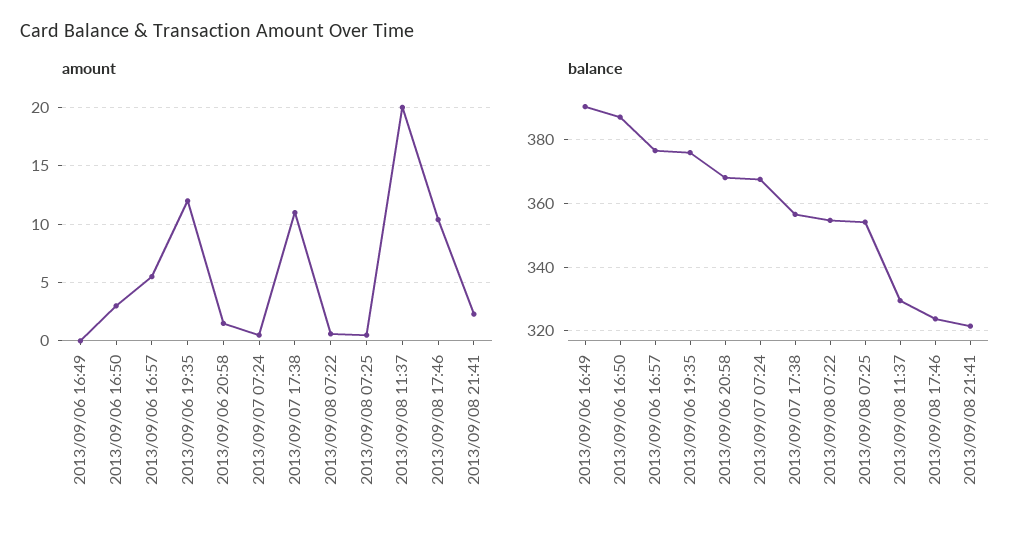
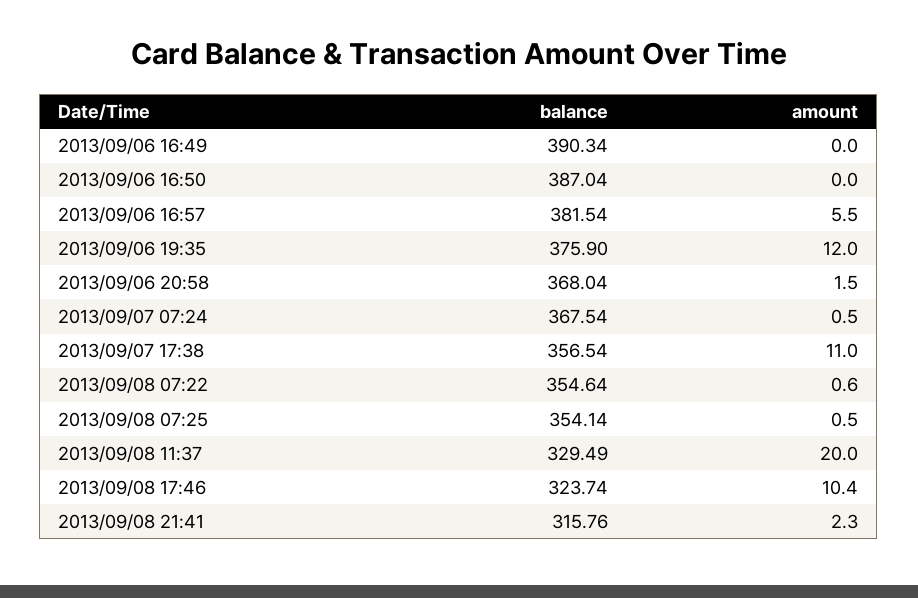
  {
    "amount": {
      "2013/09/06 16:49": 0,
-     "2013/09/06 16:50": 3,
+     "2013/09/06 16:50": 0,
      "2013/09/06 16:57": 5.5,
      "2013/09/06 19:35": 12,
      "2013/09/06 20:58": 1.5,
      "2013/09/07 07:24": 0.5,
      "2013/09/07 17:38": 11,
      "2013/09/08 07:22": 0.6,
      "2013/09/08 07:25": 0.5,
      "2013/09/08 11:37": 20,
      "2013/09/08 17:46": 10.4,
      "2013/09/08 21:41": 2.3
    },
    "balance": {
      "2013/09/06 16:49": 390.34,
      "2013/09/06 16:50": 387.04,
-     "2013/09/06 16:57": 376,
+     "2013/09/06 16:57": 381.54,
      "2013/09/06 19:35": 375.9,
      "2013/09/06 20:58": 368.04,
      "2013/09/07 07:24": 367.54,
      "2013/09/07 17:38": 356.54,
      "2013/09/08 07:22": 354.64,
      "2013/09/08 07:25": 354.14,
      "2013/09/08 11:37": 329.49,
      "2013/09/08 17:46": 323.74,
-     "2013/09/08 21:41": 322
+     "2013/09/08 21:41": 315.76
    }
  }

